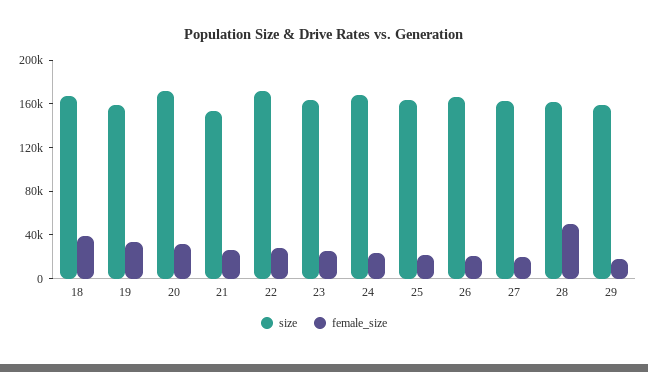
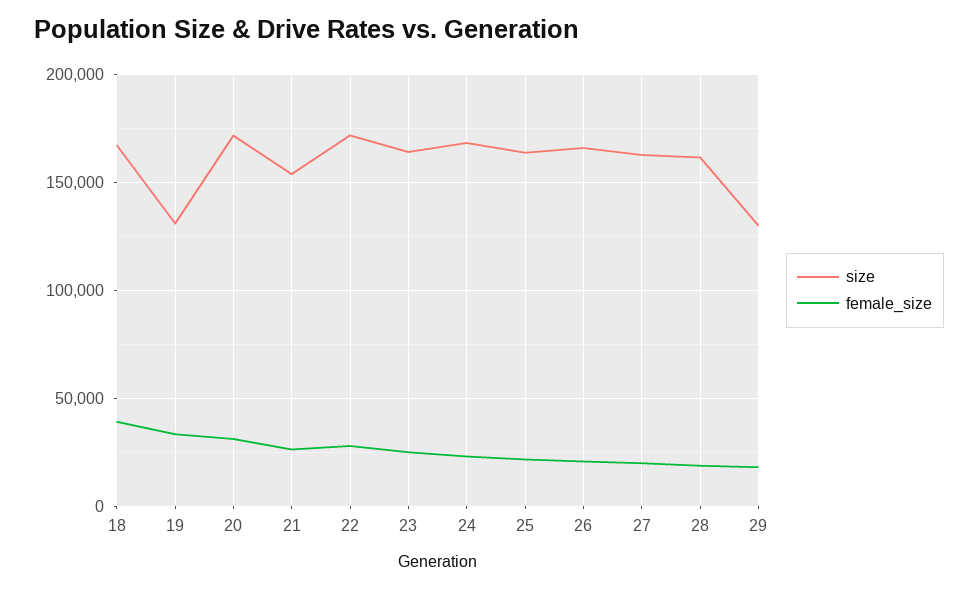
  {
    "size": {
      "18": 165000,
-     "19": 160000,
+     "19": 130000,
      "20": 170000,
      "21": 155000,
      "22": 170000,
      "23": 165000,
      "24": 170000,
      "25": 165000,
      "26": 165000,
      "27": 165000,
      "28": 160000,
-     "29": 160000
+     "29": 130000
    },
    "female_size": {
      "18": 40000,
      "19": 35000,
      "20": 30000,
      "21": 25000,
      "22": 30000,
      "23": 25000,
      "24": 25000,
      "25": 20000,
      "26": 20000,
      "27": 20000,
-     "28": 50000,
+     "28": 20000,
      "29": 20000
    }
  }

